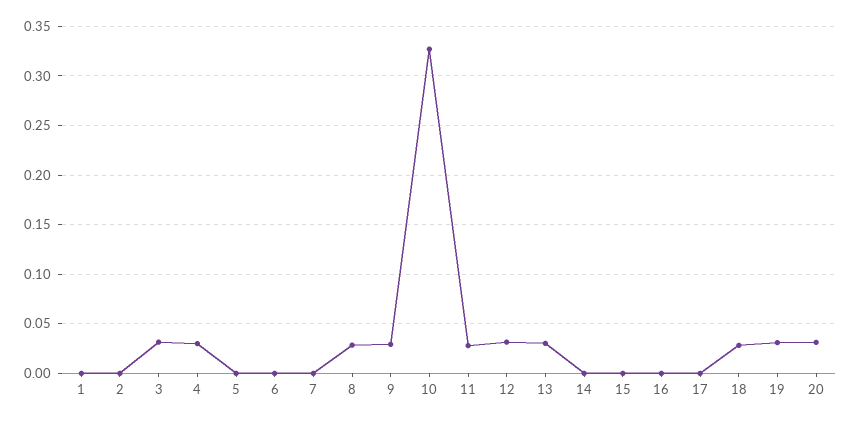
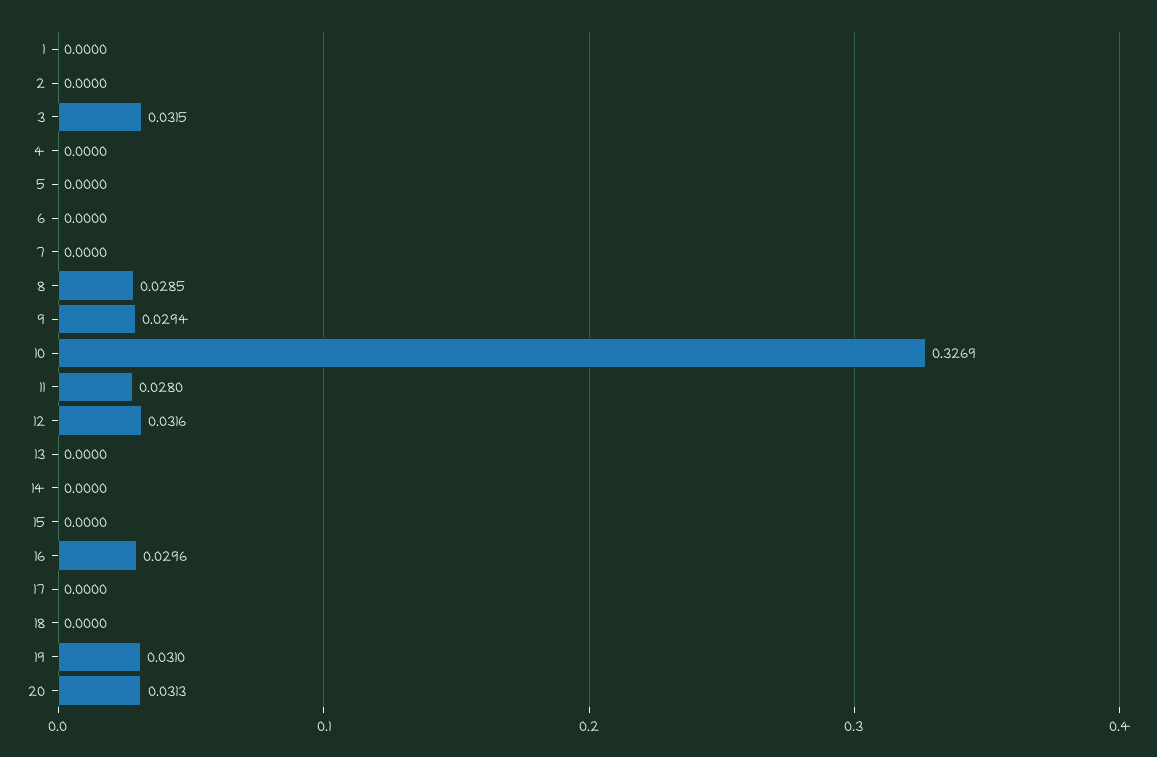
  {
    "1": 0,
    "2": 0,
    "3": 0.0315,
-   "4": 0.03,
+   "4": 0,
    "5": 0,
    "6": 0,
    "7": 0,
    "8": 0.0285,
    "9": 0.0294,
    "10": 0.3269,
    "11": 0.028,
    "12": 0.0316,
-   "13": 0.03,
+   "13": 0,
    "14": 0,
    "15": 0,
-   "16": 0,
+   "16": 0.0296,
    "17": 0,
-   "18": 0.03,
+   "18": 0,
    "19": 0.031,
    "20": 0.0313
  }

